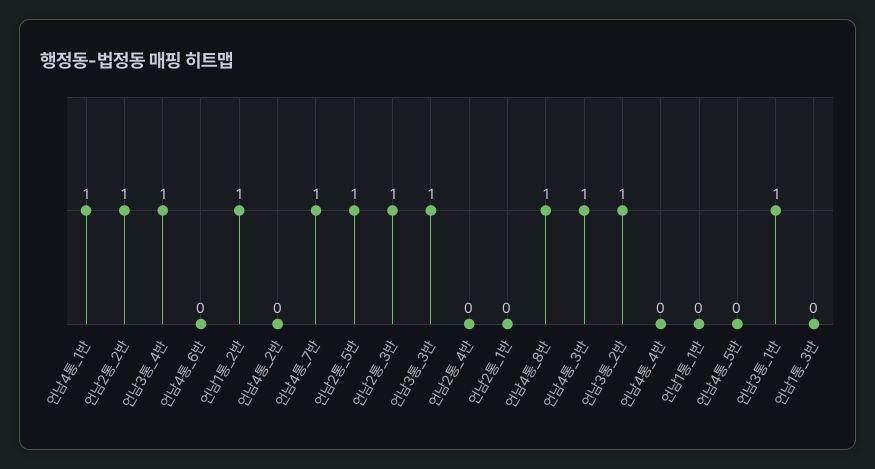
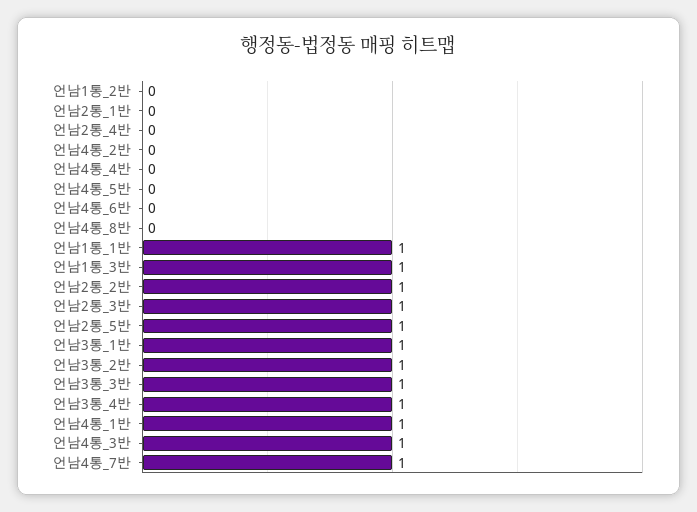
  {
    "언남4통_1반": 1,
    "언남2통_2반": 1,
    "언남3통_4반": 1,
    "언남4통_6반": 0,
-   "언남1통_2반": 1,
+   "언남1통_2반": 0,
    "언남4통_2반": 0,
    "언남4통_7반": 1,
    "언남2통_5반": 1,
    "언남2통_3반": 1,
    "언남3통_3반": 1,
    "언남2통_4반": 0,
    "언남2통_1반": 0,
-   "언남4통_8반": 1,
+   "언남4통_8반": 0,
    "언남4통_3반": 1,
    "언남3통_2반": 1,
    "언남4통_4반": 0,
-   "언남1통_1반": 0,
+   "언남1통_1반": 1,
    "언남4통_5반": 0,
    "언남3통_1반": 1,
-   "언남1통_3반": 0
+   "언남1통_3반": 1
  }

